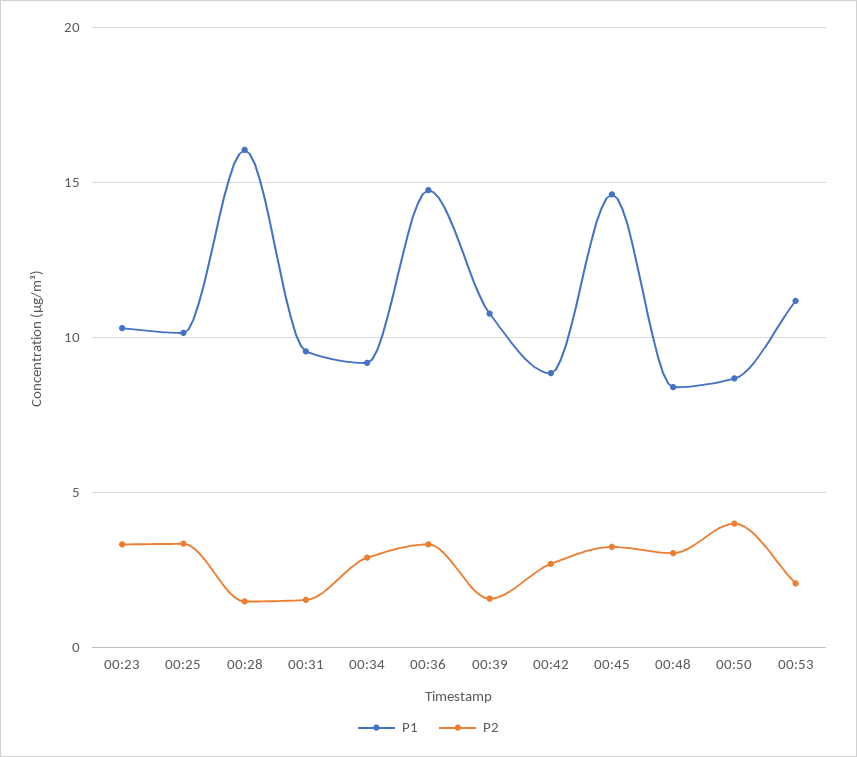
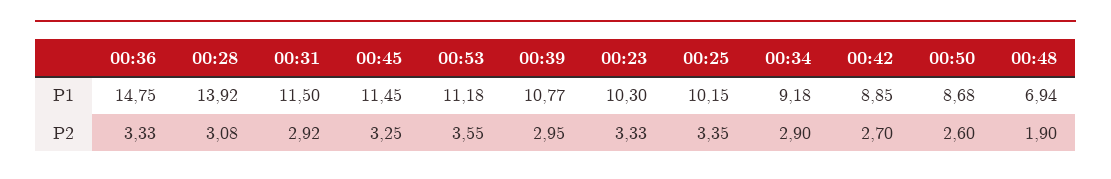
  {
    "P1": {
      "00:23": 10.3,
      "00:25": 10.15,
-     "00:28": 16,
+     "00:28": 13.92,
-     "00:31": 9.5,
+     "00:31": 11.5,
      "00:34": 9.18,
      "00:36": 14.75,
      "00:39": 10.77,
      "00:42": 8.85,
-     "00:45": 14.5,
+     "00:45": 11.45,
-     "00:48": 8.5,
+     "00:48": 6.94,
      "00:50": 8.68,
      "00:53": 11.18
    },
    "P2": {
      "00:23": 3.33,
      "00:25": 3.35,
-     "00:28": 1.5,
+     "00:28": 3.08,
-     "00:31": 1.5,
+     "00:31": 2.92,
      "00:34": 2.9,
      "00:36": 3.33,
-     "00:39": 1.5,
+     "00:39": 2.95,
      "00:42": 2.7,
      "00:45": 3.25,
-     "00:48": 3,
+     "00:48": 1.9,
-     "00:50": 4,
+     "00:50": 2.6,
-     "00:53": 2
+     "00:53": 3.55
    }
  }

